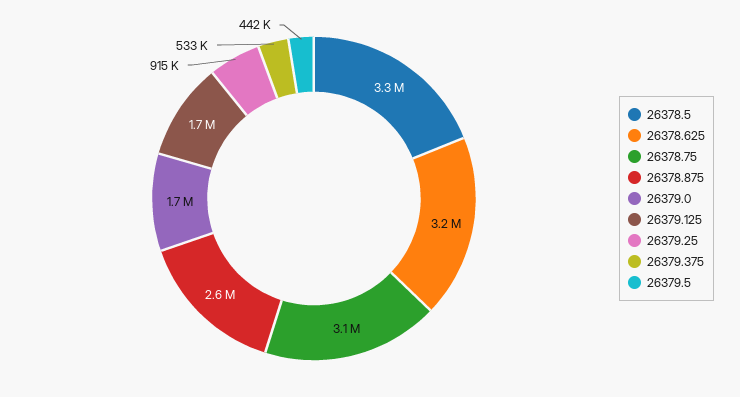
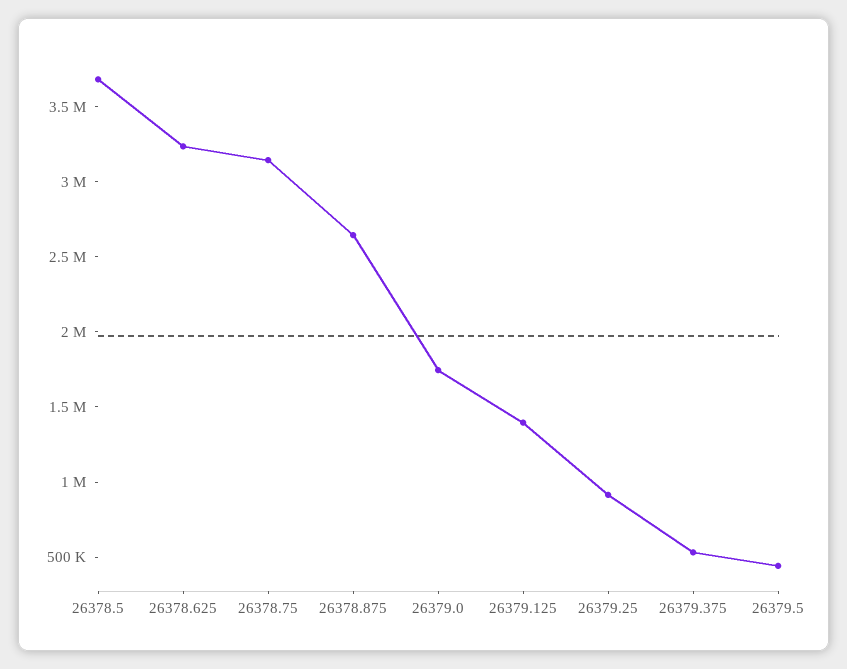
  {
-   "26378.5": 3300000,
+   "26378.5": 3700000,
    "26378.625": 3200000,
    "26378.75": 3100000,
    "26378.875": 2600000,
    "26379.0": 1700000,
-   "26379.125": 1700000,
+   "26379.125": 1400000,
    "26379.25": 915000,
    "26379.375": 533000,
    "26379.5": 442000
  }

